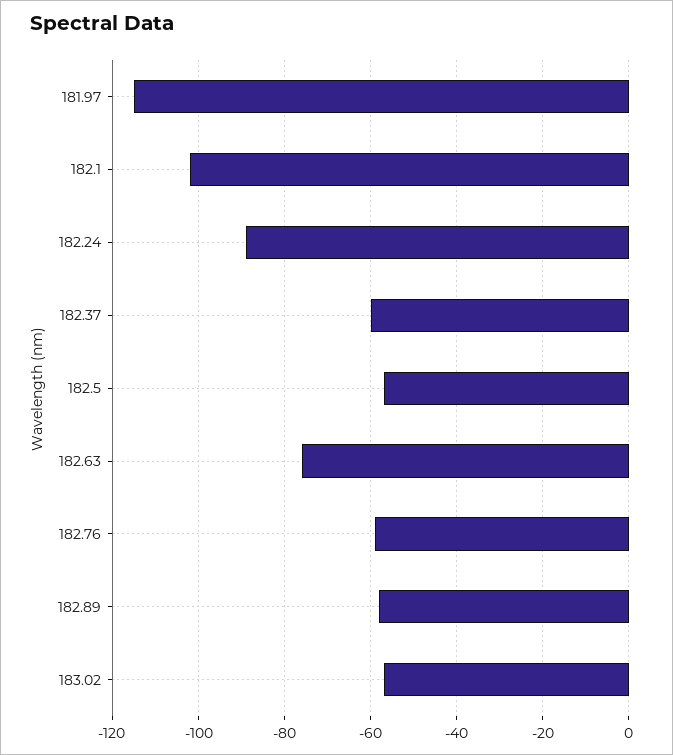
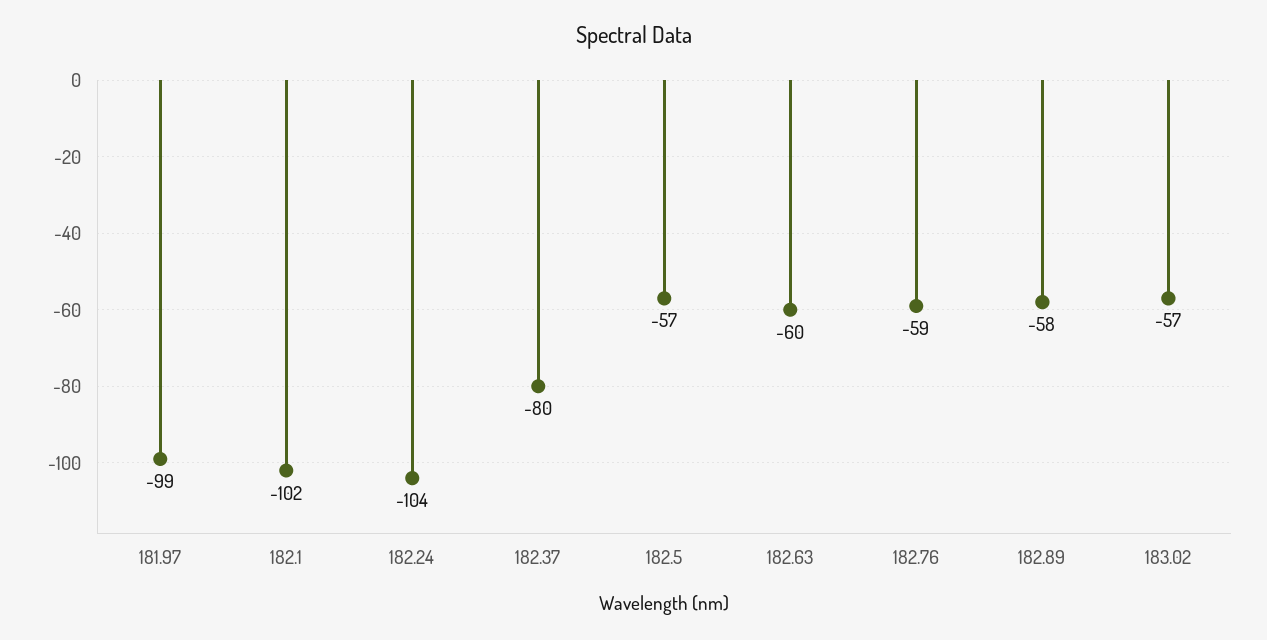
  {
-   "181.97": -115,
+   "181.97": -99,
    "182.1": -102,
-   "182.24": -90,
+   "182.24": -104,
-   "182.37": -60,
+   "182.37": -80,
    "182.5": -57,
-   "182.63": -75,
+   "182.63": -60,
    "182.76": -59,
    "182.89": -58,
    "183.02": -57
  }

